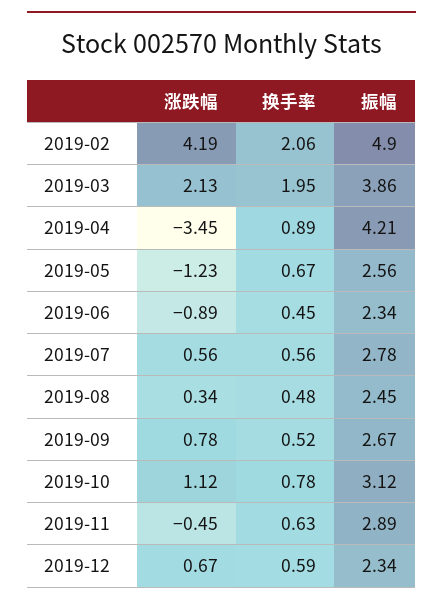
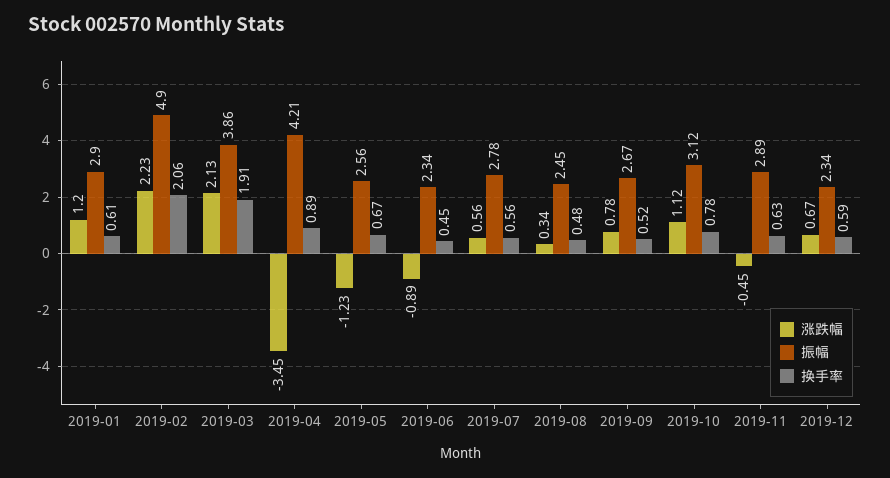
  {
    "涨跌幅": {
-     "2019-02": 4.19,
+     "2019-02": 2.23,
      "2019-03": 2.13,
      "2019-04": -3.45,
      "2019-05": -1.23,
      "2019-06": -0.89,
      "2019-07": 0.56,
      "2019-08": 0.34,
      "2019-09": 0.78,
      "2019-10": 1.12,
      "2019-11": -0.45,
-     "2019-12": 0.67
+     "2019-12": 0.67,
+     "2019-01": 1.2
    },
    "换手率": {
      "2019-02": 2.06,
-     "2019-03": 1.95,
+     "2019-03": 1.91,
      "2019-04": 0.89,
      "2019-05": 0.67,
      "2019-06": 0.45,
      "2019-07": 0.56,
      "2019-08": 0.48,
      "2019-09": 0.52,
      "2019-10": 0.78,
      "2019-11": 0.63,
-     "2019-12": 0.59
+     "2019-12": 0.59,
+     "2019-01": 0.61
    },
    "振幅": {
      "2019-02": 4.9,
      "2019-03": 3.86,
      "2019-04": 4.21,
      "2019-05": 2.56,
      "2019-06": 2.34,
      "2019-07": 2.78,
      "2019-08": 2.45,
      "2019-09": 2.67,
      "2019-10": 3.12,
      "2019-11": 2.89,
-     "2019-12": 2.34
+     "2019-12": 2.34,
+     "2019-01": 2.9
    }
  }

